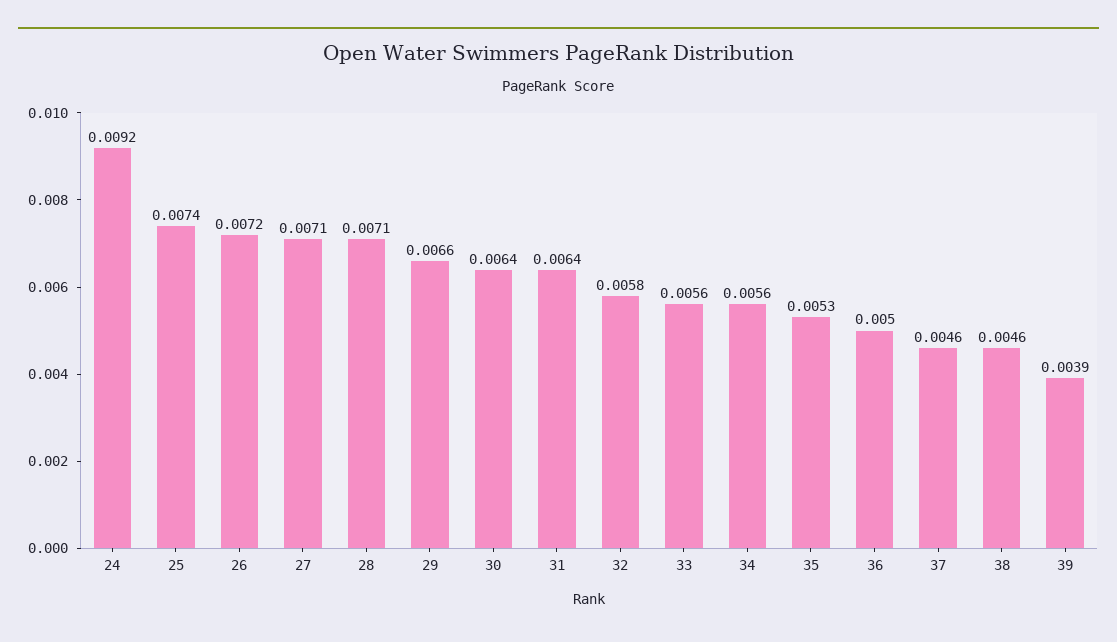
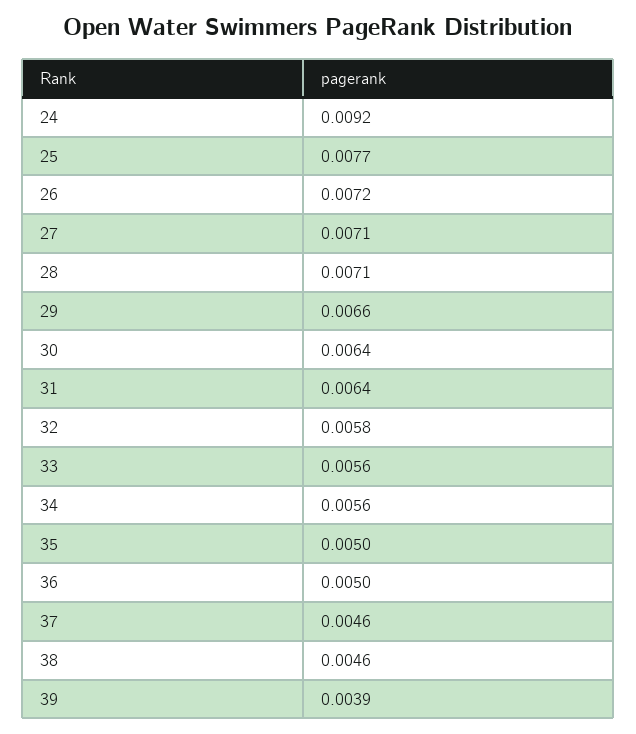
  {
    "24": 0.0092,
-   "25": 0.0074,
+   "25": 0.0077,
    "26": 0.0072,
    "27": 0.0071,
    "28": 0.0071,
    "29": 0.0066,
    "30": 0.0064,
    "31": 0.0064,
    "32": 0.0058,
    "33": 0.0056,
    "34": 0.0056,
-   "35": 0.0053,
+   "35": 0.005,
    "36": 0.005,
    "37": 0.0046,
    "38": 0.0046,
    "39": 0.0039
  }

